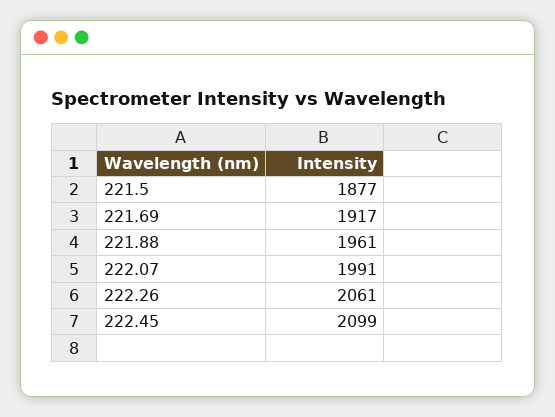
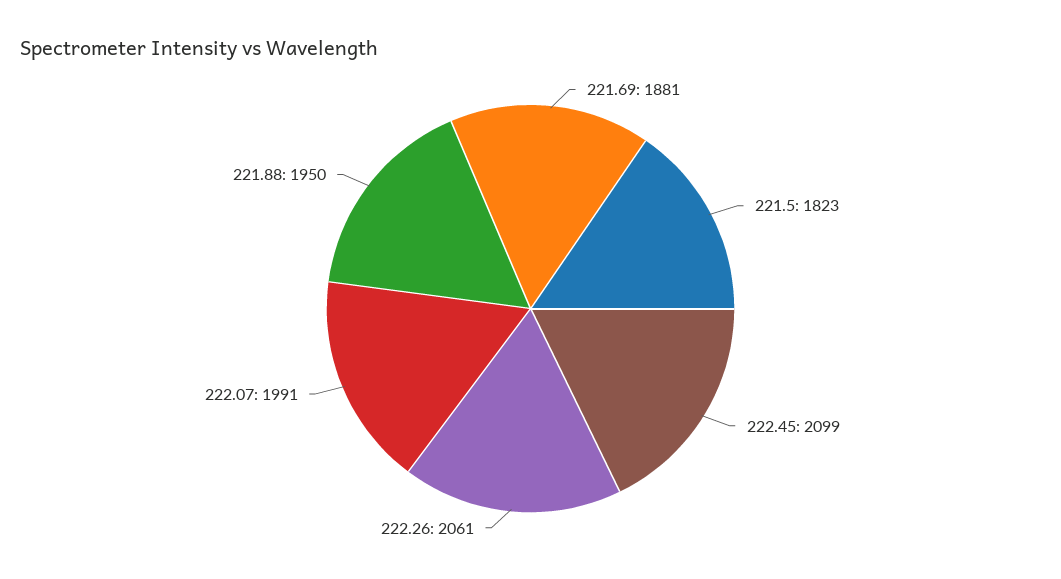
  {
-   "221.5": 1877,
+   "221.5": 1823,
-   "221.69": 1917,
+   "221.69": 1881,
-   "221.88": 1961,
+   "221.88": 1950,
    "222.07": 1991,
    "222.26": 2061,
    "222.45": 2099
  }

